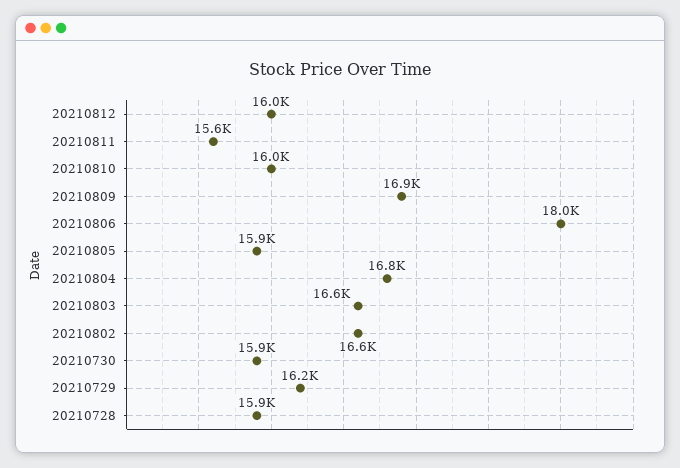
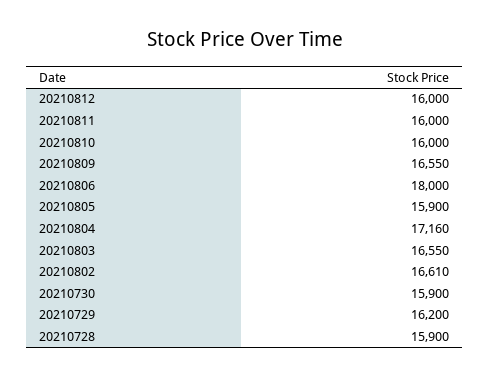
  {
    "20210812": 16000,
-   "20210811": 15600,
+   "20210811": 16000,
    "20210810": 16000,
-   "20210809": 16900,
+   "20210809": 16550,
    "20210806": 18000,
    "20210805": 15900,
-   "20210804": 16800,
+   "20210804": 17160,
    "20210803": 16550,
    "20210802": 16610,
    "20210730": 15900,
    "20210729": 16200,
    "20210728": 15900
  }

